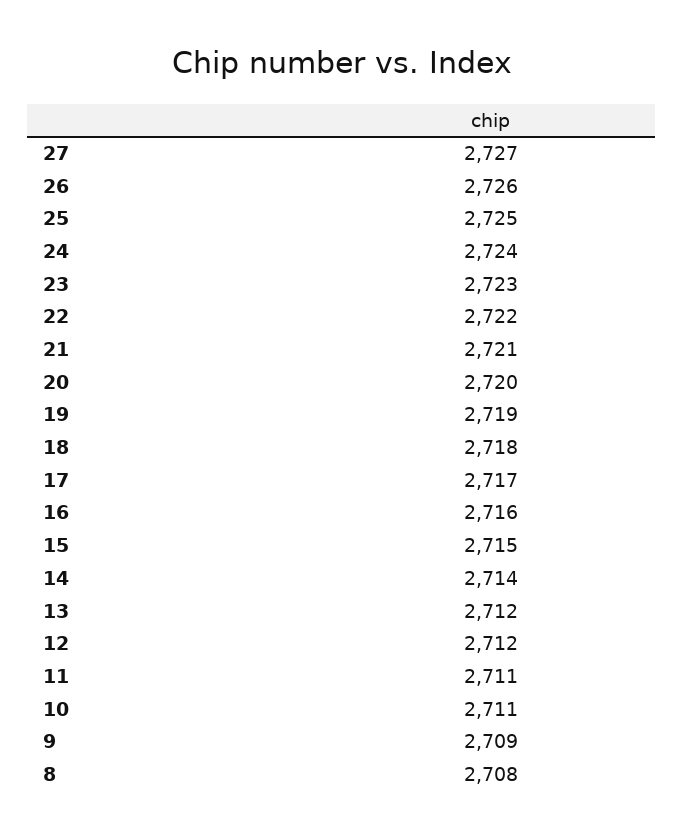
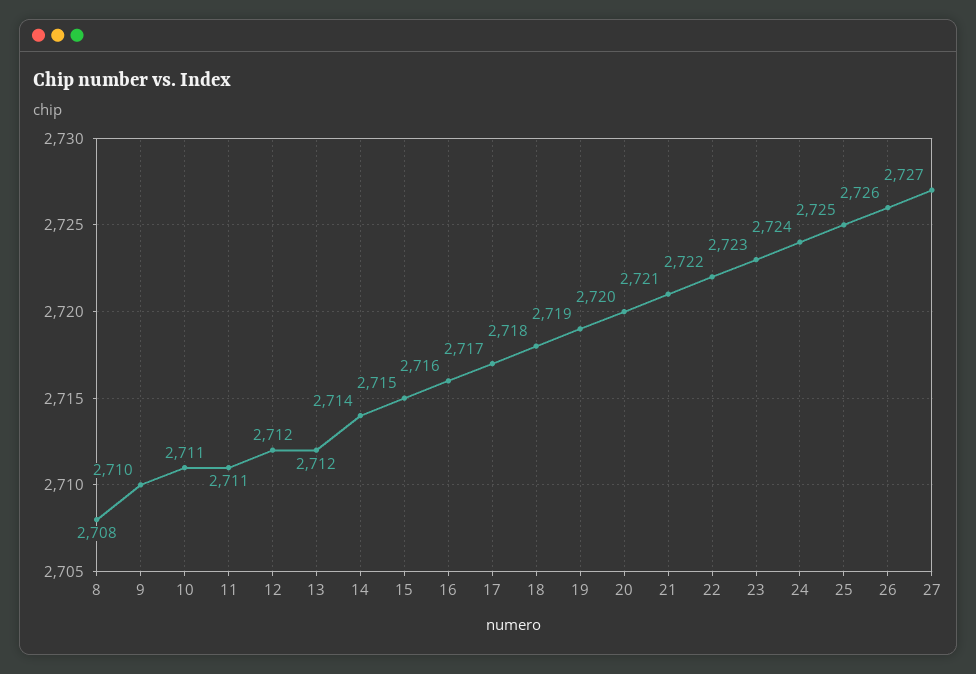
  {
    "27": 2727,
    "26": 2726,
    "25": 2725,
    "24": 2724,
    "23": 2723,
    "22": 2722,
    "21": 2721,
    "20": 2720,
    "19": 2719,
    "18": 2718,
    "17": 2717,
    "16": 2716,
    "15": 2715,
    "14": 2714,
    "13": 2712,
    "12": 2712,
    "11": 2711,
    "10": 2711,
-   "9": 2709,
+   "9": 2710,
    "8": 2708
  }

